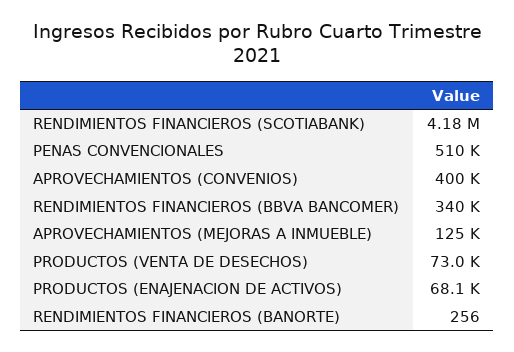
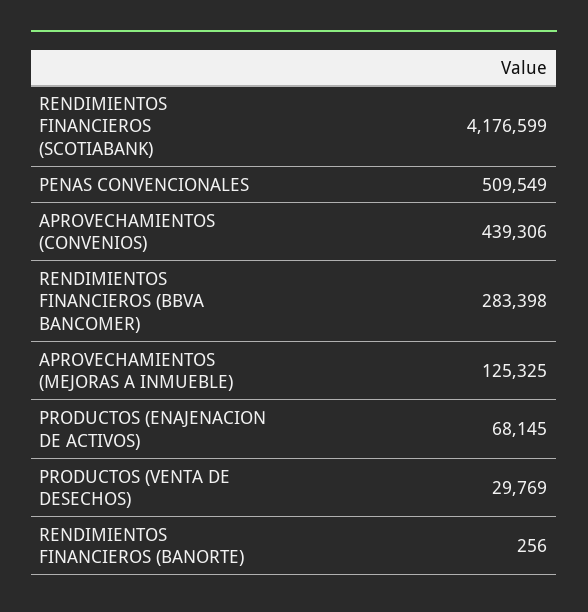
  {
    "RENDIMIENTOS FINANCIEROS (SCOTIABANK)": 4176599,
    "PENAS CONVENCIONALES": 509549,
-   "APROVECHAMIENTOS (CONVENIOS)": 400000,
+   "APROVECHAMIENTOS (CONVENIOS)": 439306,
-   "RENDIMIENTOS FINANCIEROS (BBVA BANCOMER)": 340000,
+   "RENDIMIENTOS FINANCIEROS (BBVA BANCOMER)": 283398,
    "APROVECHAMIENTOS (MEJORAS A INMUEBLE)": 125325,
-   "PRODUCTOS (VENTA DE DESECHOS)": 73000,
+   "PRODUCTOS (VENTA DE DESECHOS)": 29769,
    "PRODUCTOS (ENAJENACION DE ACTIVOS)": 68145,
    "RENDIMIENTOS FINANCIEROS (BANORTE)": 256
  }

